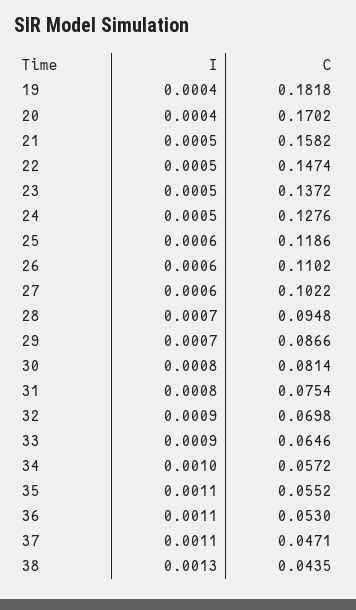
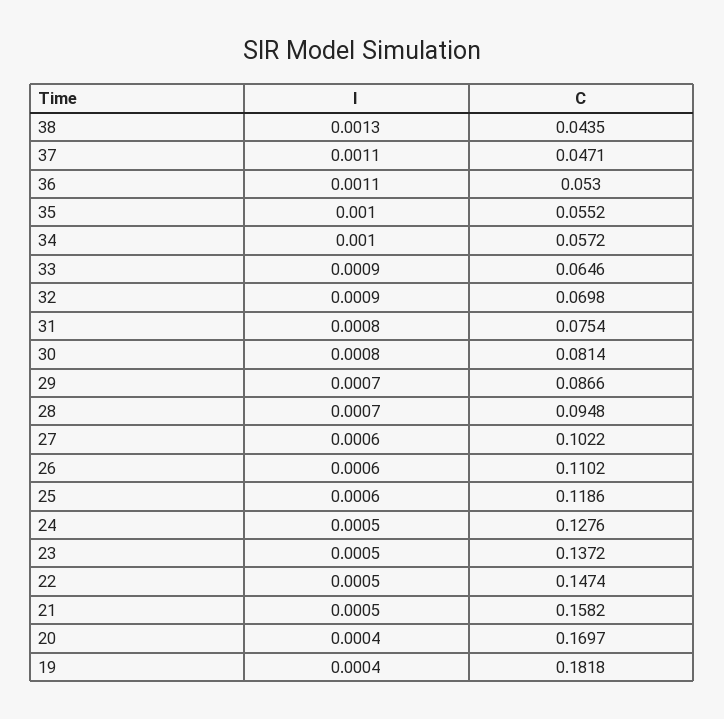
  {
    "I": {
      "19": 0.0004,
      "20": 0.0004,
      "21": 0.0005,
      "22": 0.0005,
      "23": 0.0005,
      "24": 0.0005,
      "25": 0.0006,
      "26": 0.0006,
      "27": 0.0006,
      "28": 0.0007,
      "29": 0.0007,
      "30": 0.0008,
      "31": 0.0008,
      "32": 0.0009,
      "33": 0.0009,
      "34": 0.001,
-     "35": 0.0011,
+     "35": 0.001,
      "36": 0.0011,
      "37": 0.0011,
      "38": 0.0013
    },
    "C": {
      "19": 0.1818,
-     "20": 0.1702,
+     "20": 0.1697,
      "21": 0.1582,
      "22": 0.1474,
      "23": 0.1372,
      "24": 0.1276,
      "25": 0.1186,
      "26": 0.1102,
      "27": 0.1022,
      "28": 0.0948,
      "29": 0.0866,
      "30": 0.0814,
      "31": 0.0754,
      "32": 0.0698,
      "33": 0.0646,
      "34": 0.0572,
      "35": 0.0552,
      "36": 0.053,
      "37": 0.0471,
      "38": 0.0435
    }
  }

